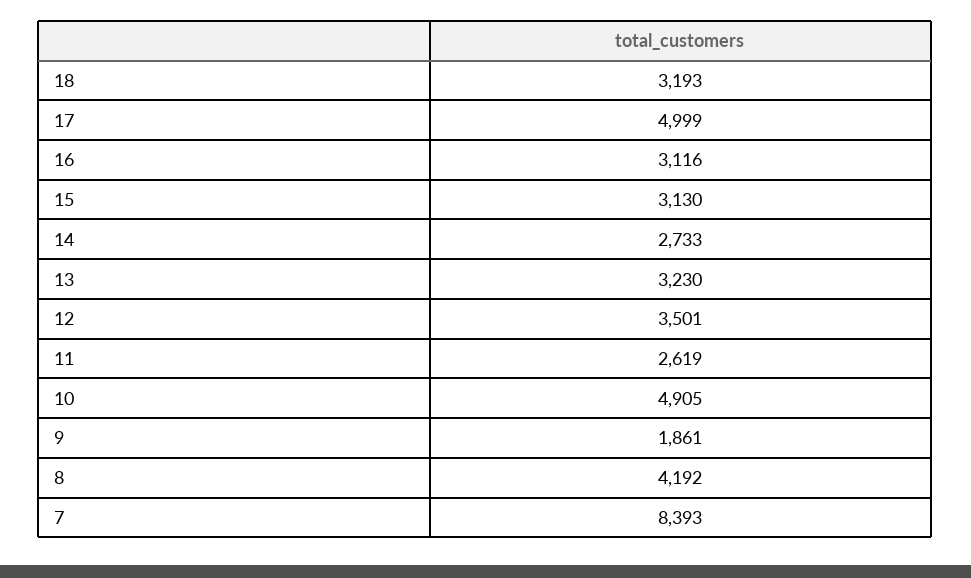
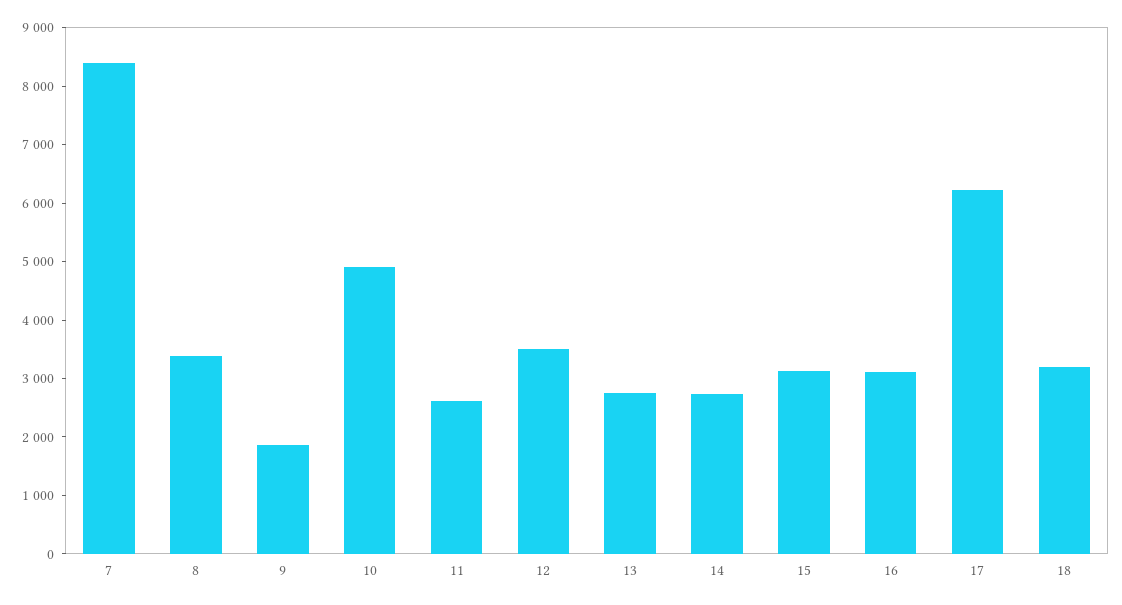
  {
    "18": 3193,
-   "17": 4999,
+   "17": 6200,
    "16": 3116,
    "15": 3130,
    "14": 2733,
-   "13": 3230,
+   "13": 2800,
    "12": 3501,
    "11": 2619,
    "10": 4905,
    "9": 1861,
-   "8": 4192,
+   "8": 3400,
    "7": 8393
  }

